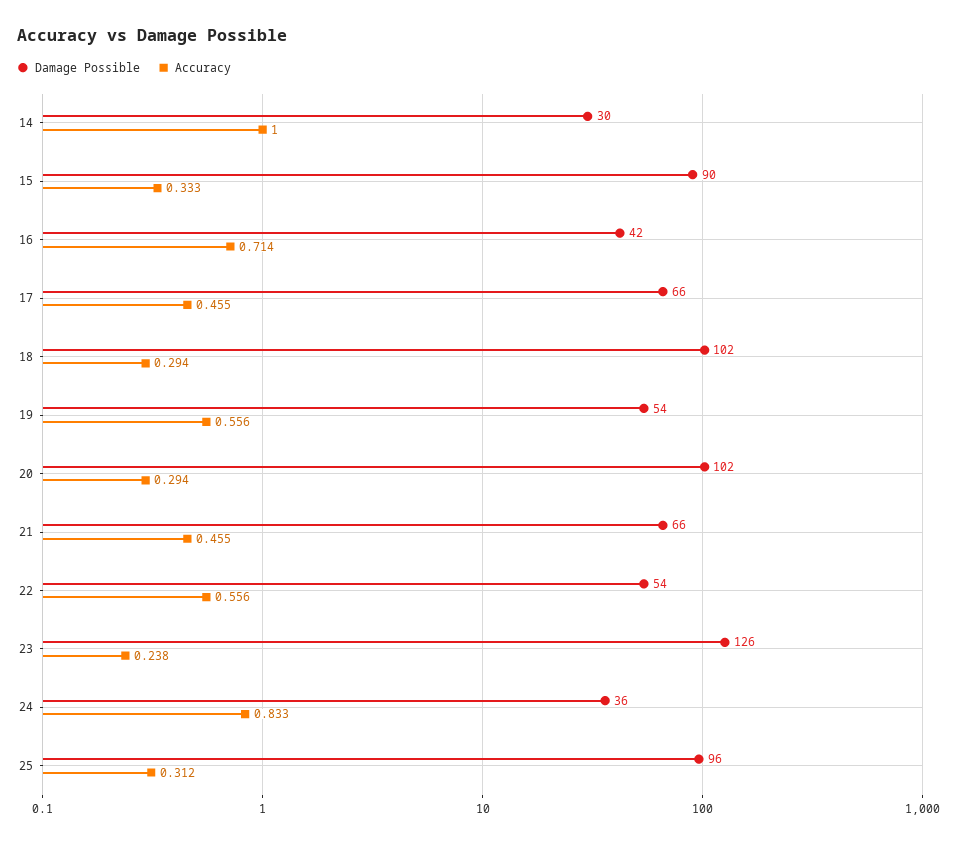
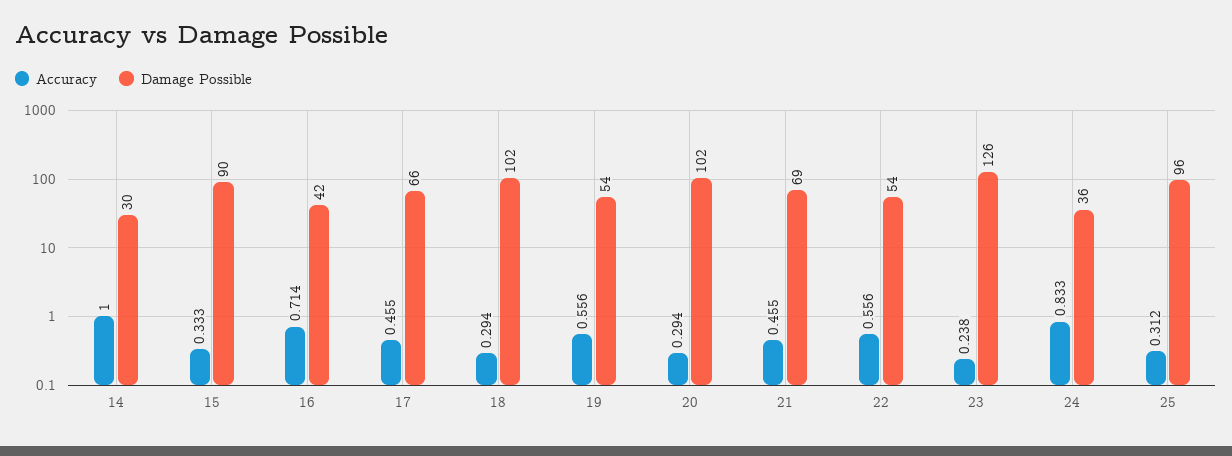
  {
    "Damage Possible": {
      "14": 30,
      "15": 90,
      "16": 42,
      "17": 66,
      "18": 102,
      "19": 54,
      "20": 102,
-     "21": 66,
+     "21": 69,
      "22": 54,
      "23": 126,
      "24": 36,
      "25": 96
    },
    "Accuracy": {
      "14": 1,
      "15": 0.333,
      "16": 0.714,
      "17": 0.455,
      "18": 0.294,
      "19": 0.556,
      "20": 0.294,
      "21": 0.455,
      "22": 0.556,
      "23": 0.238,
      "24": 0.833,
      "25": 0.312
    }
  }

